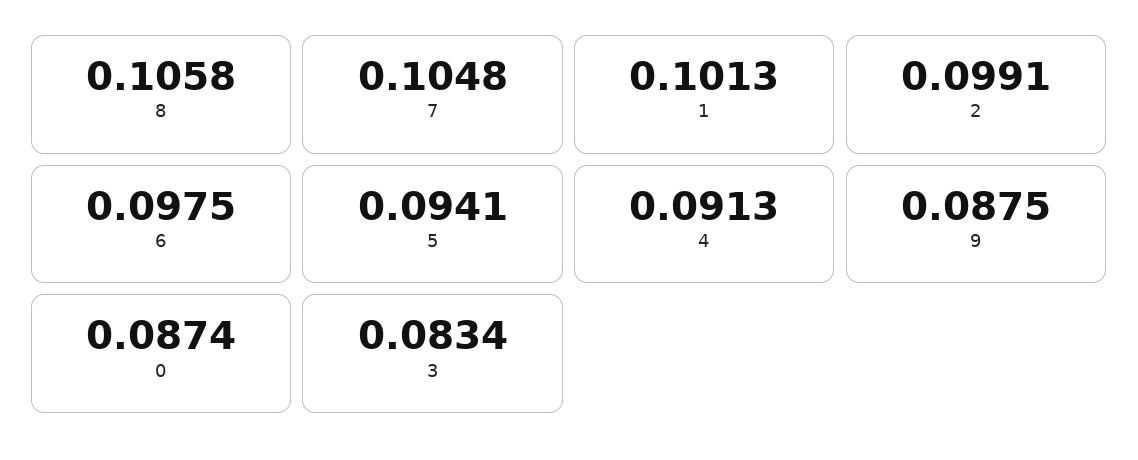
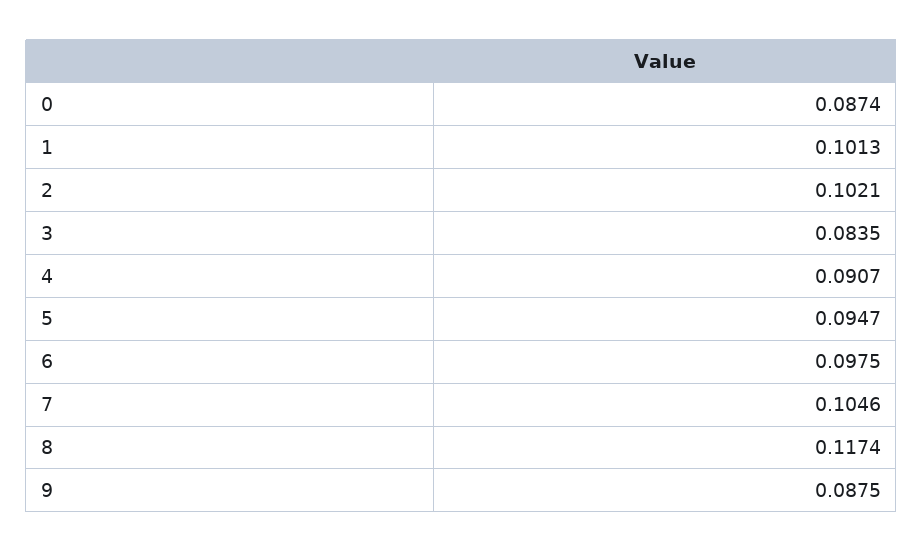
  {
-   "8": 0.1058,
+   "8": 0.1174,
-   "7": 0.1048,
+   "7": 0.1046,
    "1": 0.1013,
-   "2": 0.0991,
+   "2": 0.1021,
    "6": 0.0975,
-   "5": 0.0941,
+   "5": 0.0947,
-   "4": 0.0913,
+   "4": 0.0907,
    "9": 0.0875,
    "0": 0.0874,
-   "3": 0.0834
+   "3": 0.0835
  }

